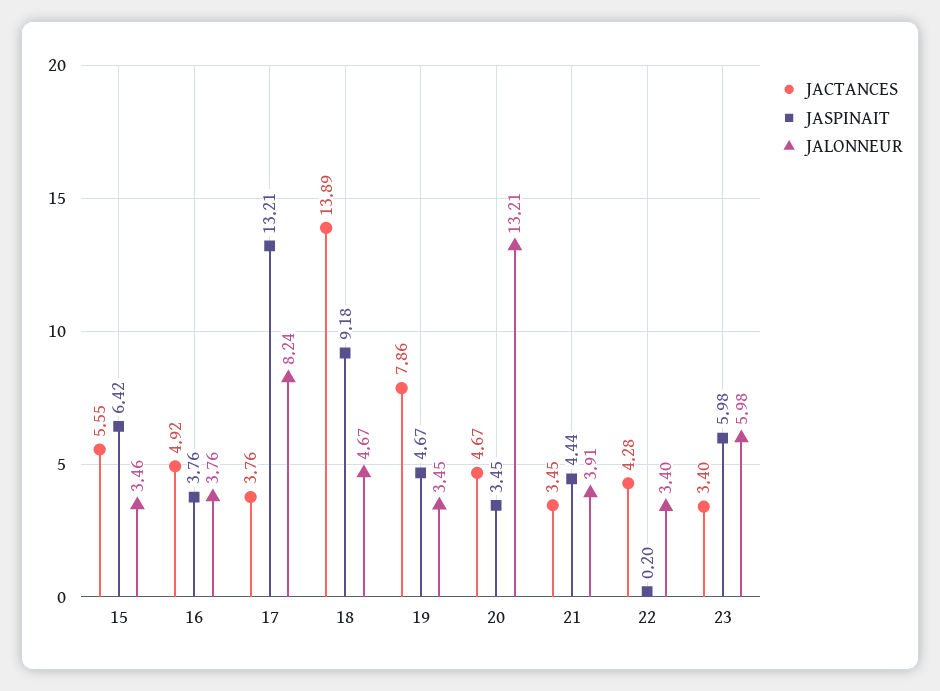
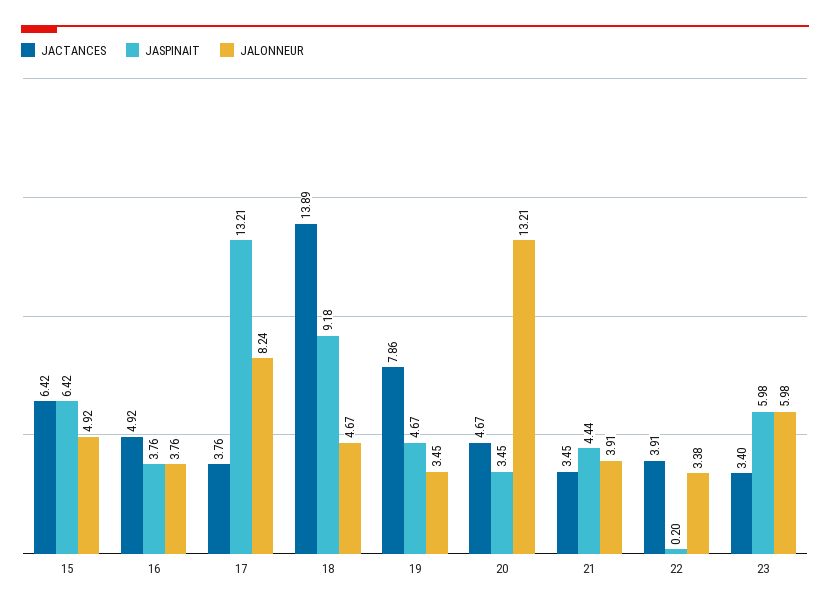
  {
    "JACTANCES": {
-     "15": 5.55,
+     "15": 6.42,
      "16": 4.92,
      "17": 3.76,
      "18": 13.89,
      "19": 7.86,
      "20": 4.67,
      "21": 3.45,
-     "22": 4.28,
+     "22": 3.91,
      "23": 3.4
    },
    "JASPINAIT": {
      "15": 6.42,
      "16": 3.76,
      "17": 13.21,
      "18": 9.18,
      "19": 4.67,
      "20": 3.45,
      "21": 4.44,
      "22": 0.2,
      "23": 5.98
    },
    "JALONNEUR": {
-     "15": 3.46,
+     "15": 4.92,
      "16": 3.76,
      "17": 8.24,
      "18": 4.67,
      "19": 3.45,
      "20": 13.21,
      "21": 3.91,
-     "22": 3.4,
+     "22": 3.38,
      "23": 5.98
    }
  }

